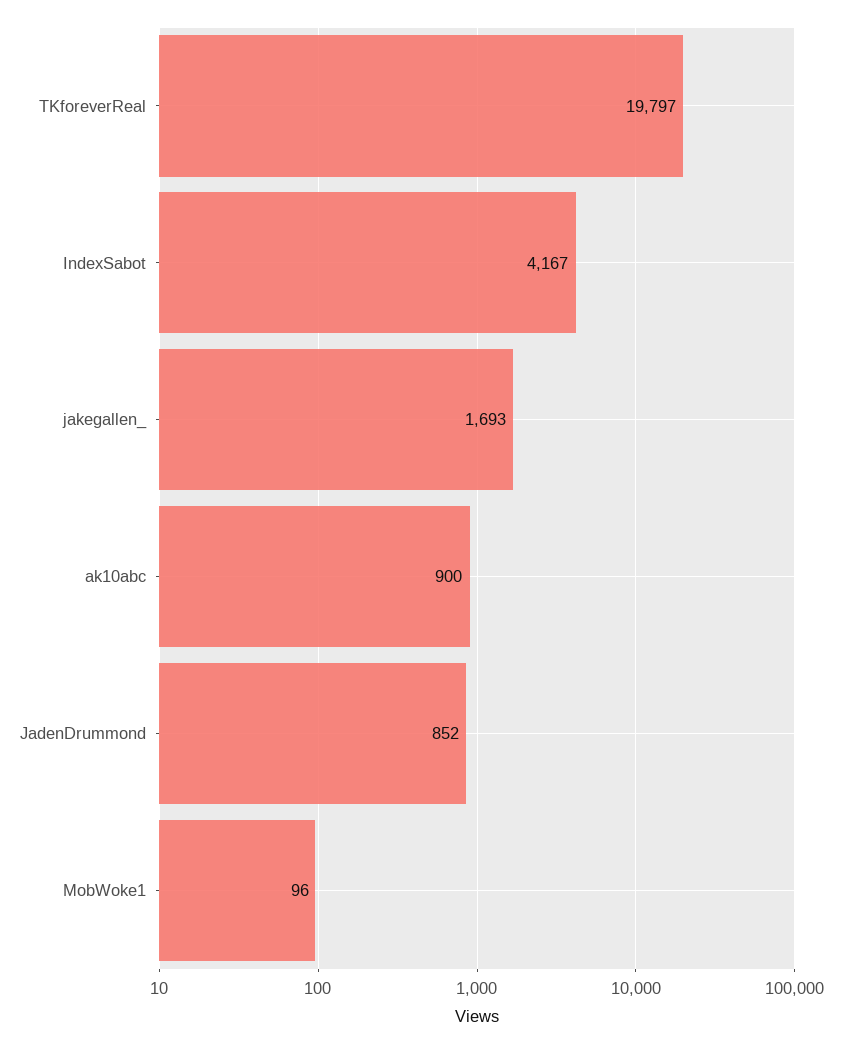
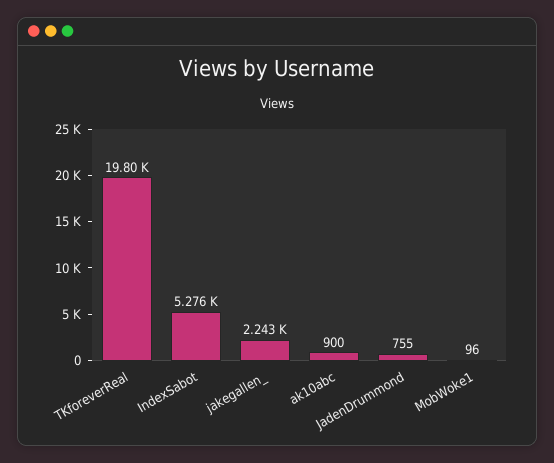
  {
    "TKforeverReal": 19797,
-   "IndexSabot": 4167,
+   "IndexSabot": 5276,
-   "jakegallen_": 1693,
+   "jakegallen_": 2243,
    "ak10abc": 900,
-   "JadenDrummond": 852,
+   "JadenDrummond": 755,
    "MobWoke1": 96
  }

